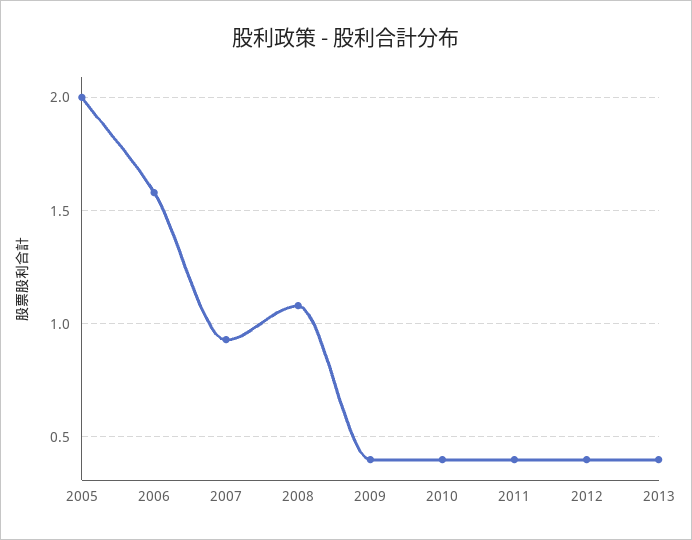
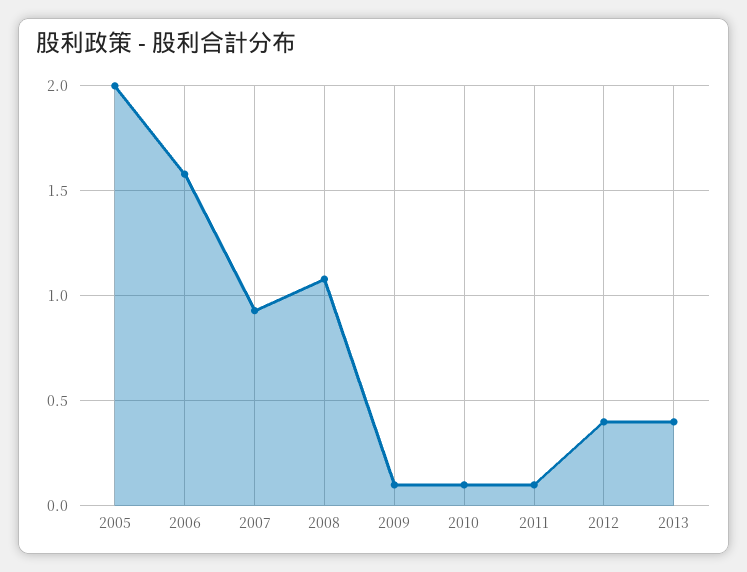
  {
    "2005": 2,
    "2006": 1.6,
    "2007": 0.95,
    "2008": 1.1,
-   "2009": 0.4,
+   "2009": 0.1,
-   "2010": 0.4,
+   "2010": 0.1,
-   "2011": 0.4,
+   "2011": 0.1,
    "2012": 0.4,
    "2013": 0.4
  }

